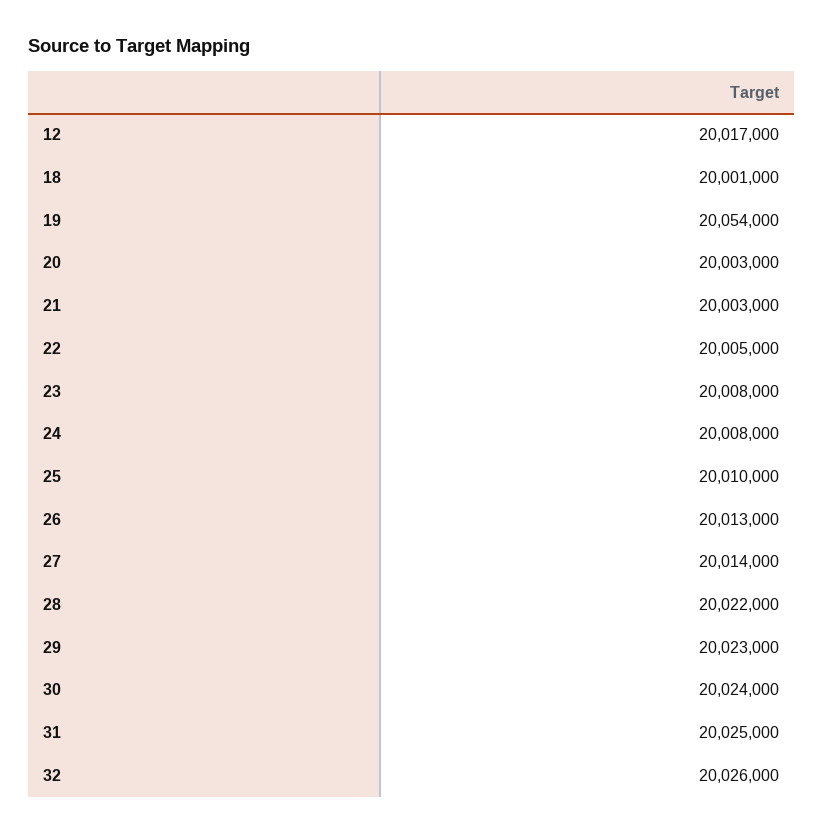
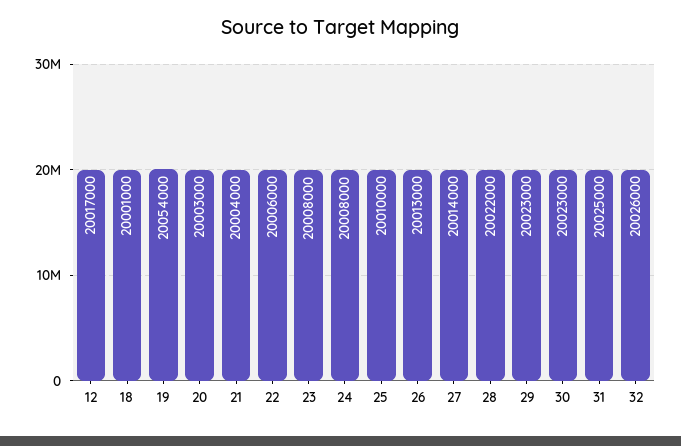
  {
    "12": 20017000,
    "18": 20001000,
    "19": 20054000,
    "20": 20003000,
-   "21": 20003000,
+   "21": 20004000,
-   "22": 20005000,
+   "22": 20006000,
    "23": 20008000,
    "24": 20008000,
    "25": 20010000,
    "26": 20013000,
    "27": 20014000,
    "28": 20022000,
    "29": 20023000,
-   "30": 20024000,
+   "30": 20023000,
    "31": 20025000,
    "32": 20026000
  }

